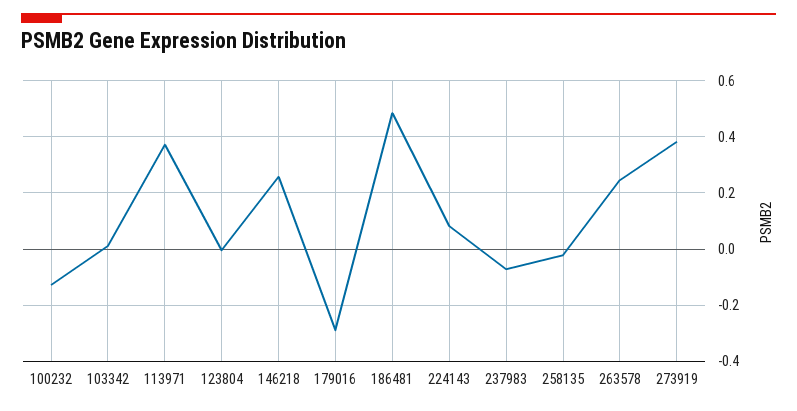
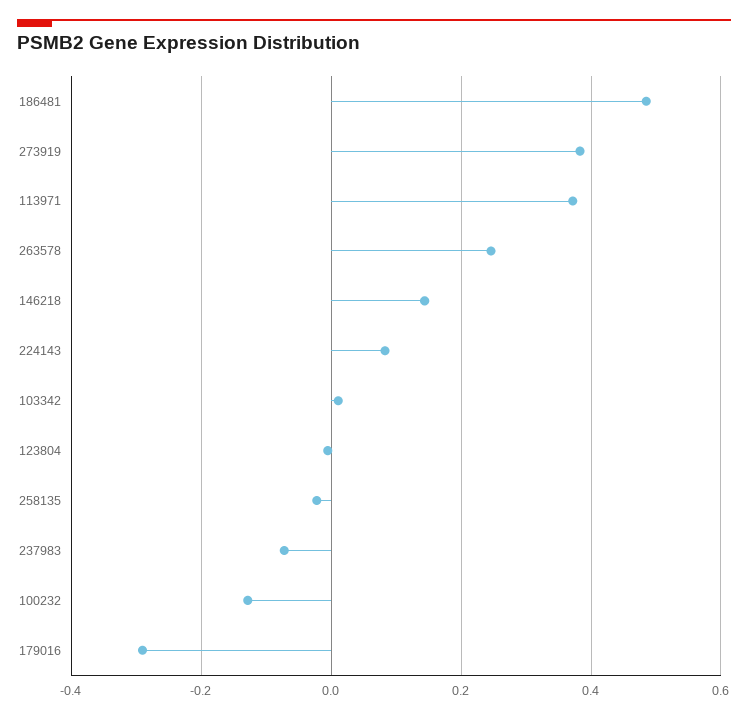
  {
    "100232": -0.12,
    "103342": 0.02,
    "113971": 0.38,
    "123804": 0,
-   "146218": 0.25,
+   "146218": 0.14,
    "179016": -0.3,
    "186481": 0.48,
    "224143": 0.08,
    "237983": -0.08,
    "258135": -0.02,
    "263578": 0.24,
    "273919": 0.38
  }

